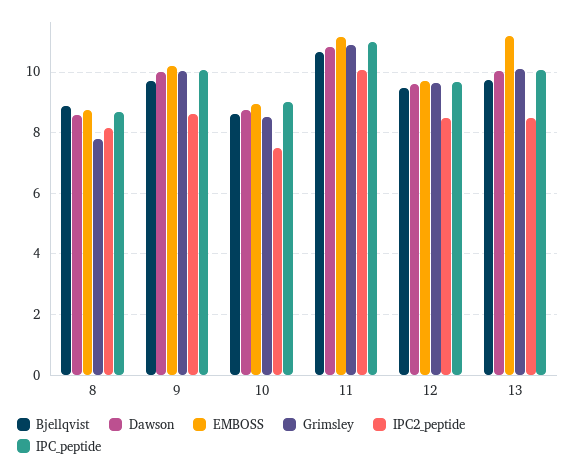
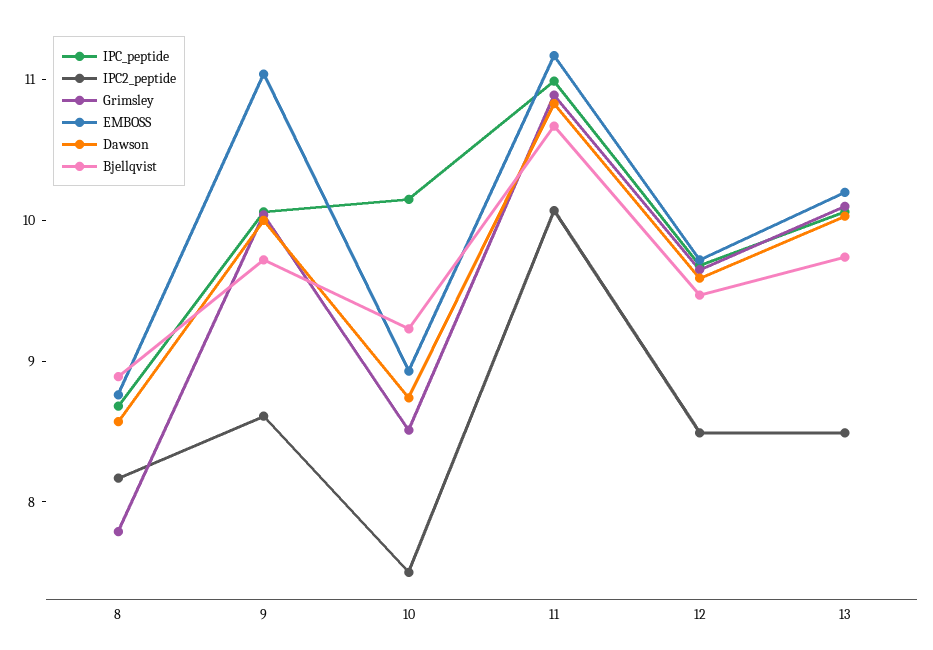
  {
    "Bjellqvist": {
      "8": 8.8,
      "9": 9.8,
-     "10": 8.6,
+     "10": 9.2,
      "11": 10.6,
      "12": 9.4,
      "13": 9.8
    },
    "Dawson": {
      "8": 8.6,
      "9": 10,
      "10": 8.8,
      "11": 10.8,
      "12": 9.6,
      "13": 10
    },
    "EMBOSS": {
      "8": 8.8,
-     "9": 10.2,
+     "9": 11,
      "10": 9,
      "11": 11.2,
      "12": 9.8,
-     "13": 11.2
+     "13": 10.2
    },
    "Grimsley": {
      "8": 7.8,
      "9": 10,
      "10": 8.6,
      "11": 10.8,
      "12": 9.6,
      "13": 10.2
    },
    "IPC2_peptide": {
      "8": 8.2,
      "9": 8.6,
      "10": 7.6,
      "11": 10,
      "12": 8.4,
      "13": 8.4
    },
    "IPC_peptide": {
      "8": 8.6,
      "9": 10,
-     "10": 9,
+     "10": 10.2,
      "11": 11,
      "12": 9.6,
      "13": 10
    }
  }

